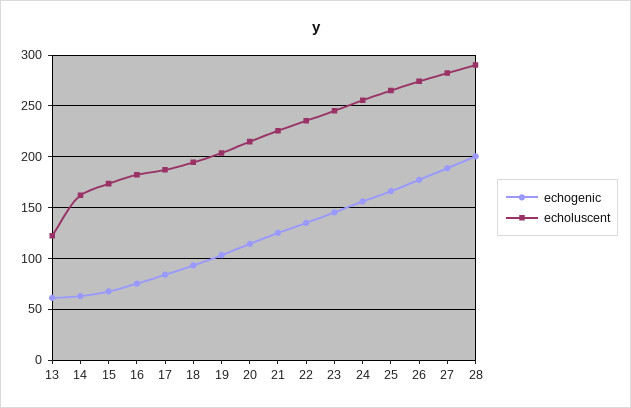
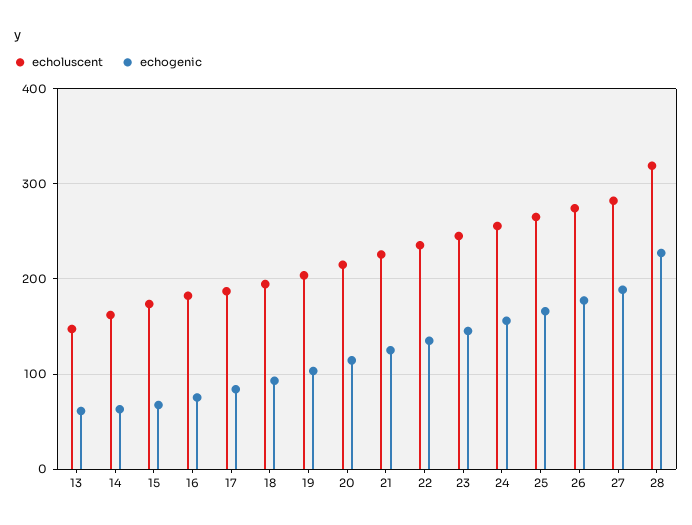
  {
    "echogenic": {
      "13": 60,
      "14": 60,
      "15": 70,
      "16": 80,
      "17": 80,
      "18": 90,
      "19": 100,
      "20": 110,
      "21": 130,
      "22": 140,
      "23": 150,
      "24": 160,
      "25": 170,
      "26": 180,
      "27": 190,
-     "28": 200
+     "28": 230
    },
    "echoluscent": {
-     "13": 120,
+     "13": 150,
      "14": 160,
      "15": 170,
      "16": 180,
      "17": 190,
      "18": 190,
      "19": 200,
      "20": 210,
      "21": 230,
      "22": 240,
      "23": 250,
      "24": 260,
      "25": 270,
      "26": 270,
      "27": 280,
-     "28": 290
+     "28": 320
    }
  }

